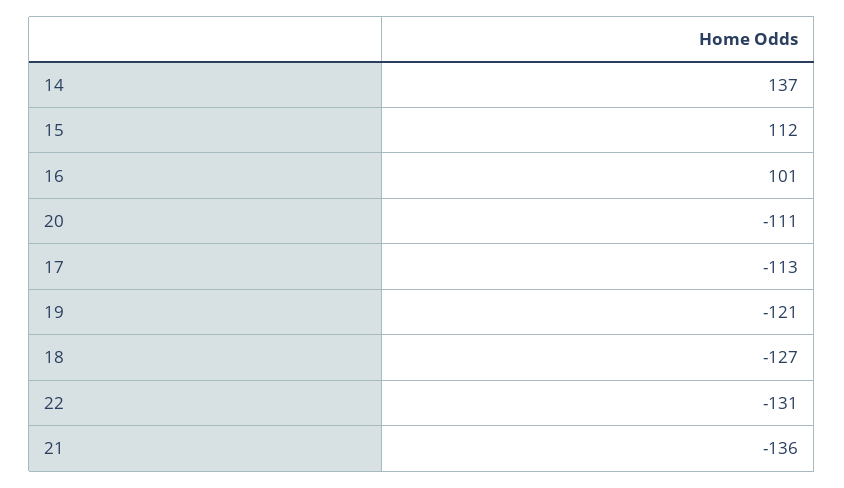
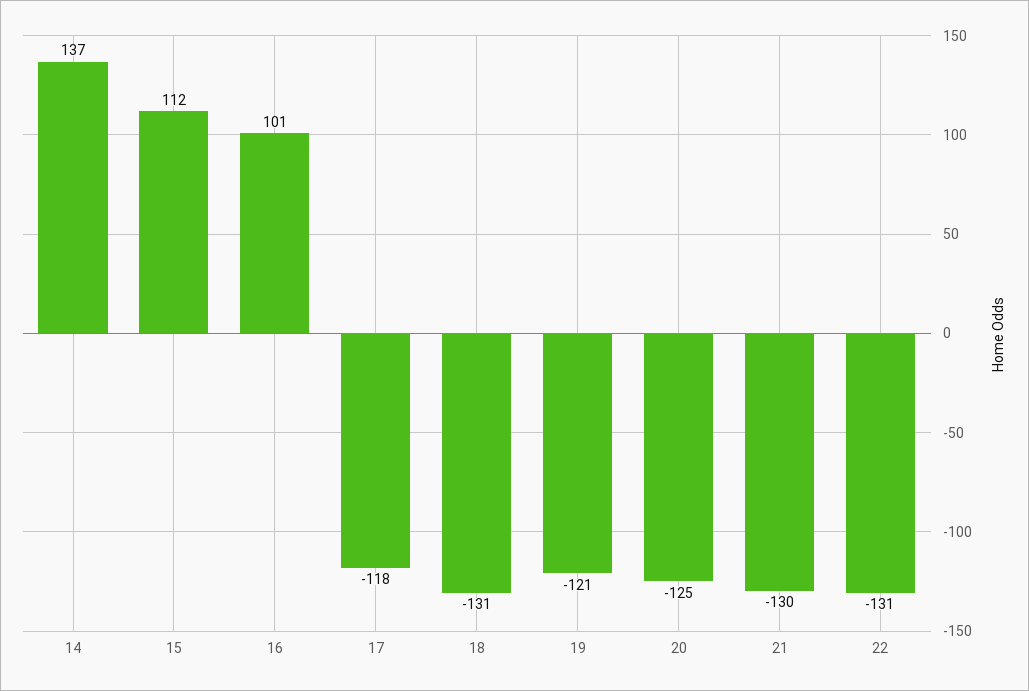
  {
    "14": 137,
    "15": 112,
    "16": 101,
-   "20": -111,
+   "20": -125,
-   "17": -113,
+   "17": -118,
    "19": -121,
-   "18": -127,
+   "18": -131,
    "22": -131,
-   "21": -136
+   "21": -130
  }

